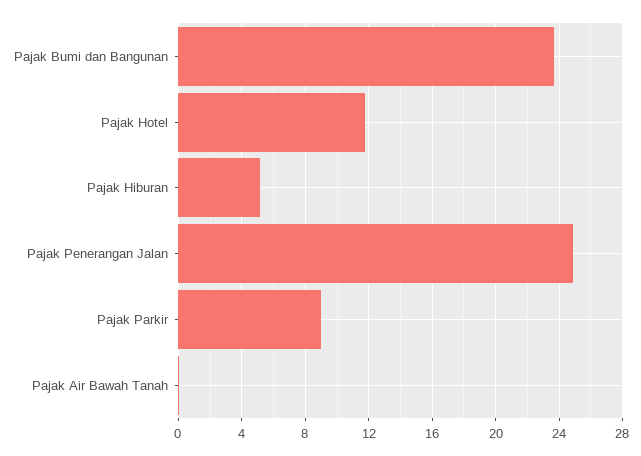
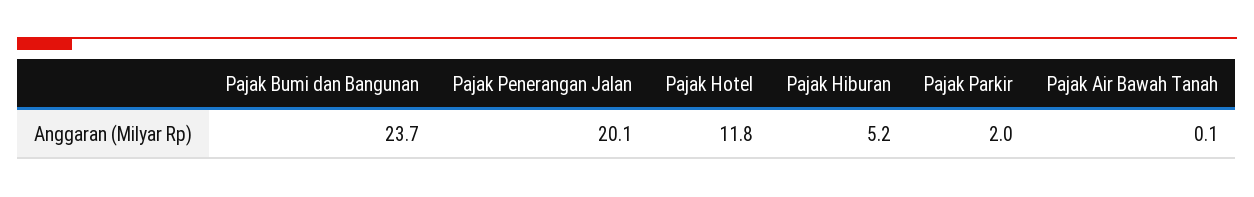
  {
    "Pajak Bumi dan Bangunan": 23.7,
    "Pajak Hotel": 11.8,
    "Pajak Hiburan": 5.2,
-   "Pajak Penerangan Jalan": 25,
+   "Pajak Penerangan Jalan": 20.1,
-   "Pajak Parkir": 9,
+   "Pajak Parkir": 2,
    "Pajak Air Bawah Tanah": 0.1
  }

